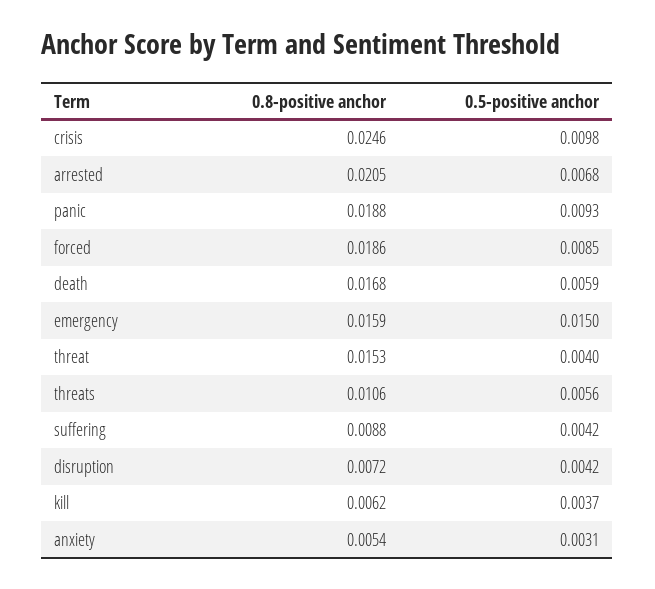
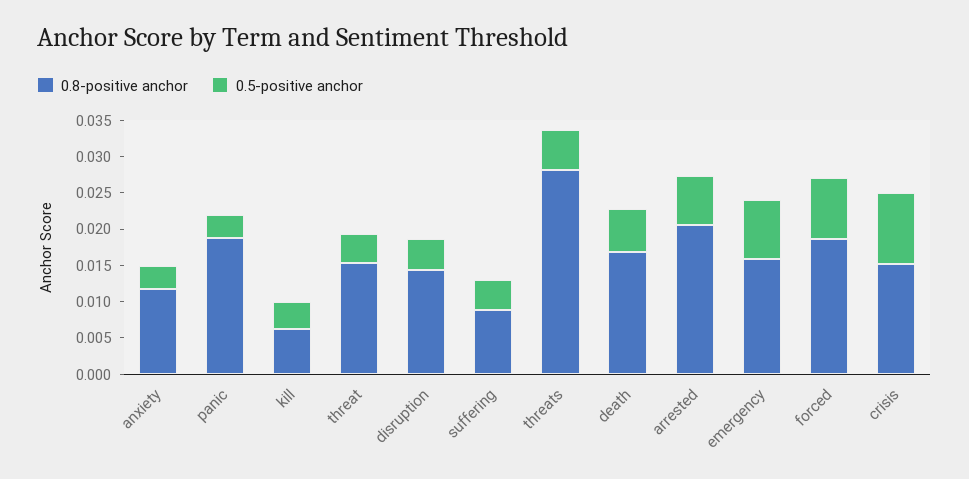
  {
    "0.8-positive anchor": {
-     "crisis": 0.0246,
+     "crisis": 0.015,
      "arrested": 0.0205,
      "panic": 0.0188,
      "forced": 0.0186,
      "death": 0.0168,
      "emergency": 0.0159,
      "threat": 0.0153,
-     "threats": 0.0106,
+     "threats": 0.0275,
      "suffering": 0.0088,
-     "disruption": 0.0072,
+     "disruption": 0.015,
      "kill": 0.0062,
-     "anxiety": 0.0054
+     "anxiety": 0.0125
    },
    "0.5-positive anchor": {
      "crisis": 0.0098,
      "arrested": 0.0068,
-     "panic": 0.0093,
+     "panic": 0.0025,
      "forced": 0.0085,
      "death": 0.0059,
-     "emergency": 0.015,
+     "emergency": 0.0075,
      "threat": 0.004,
      "threats": 0.0056,
      "suffering": 0.0042,
      "disruption": 0.0042,
      "kill": 0.0037,
      "anxiety": 0.0031
    }
  }

